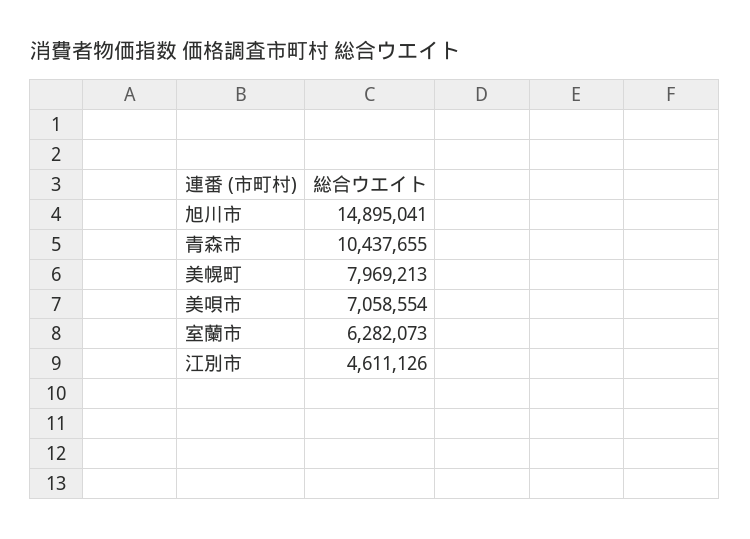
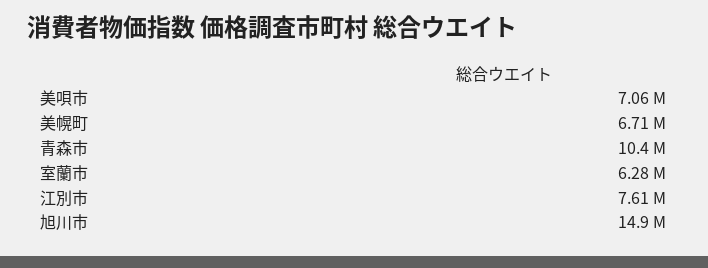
  {
    "旭川市": 14895041,
    "青森市": 10437655,
-   "美幌町": 7969213,
+   "美幌町": 6710000,
    "美唄市": 7058554,
    "室蘭市": 6282073,
-   "江別市": 4611126
+   "江別市": 7610000
  }

